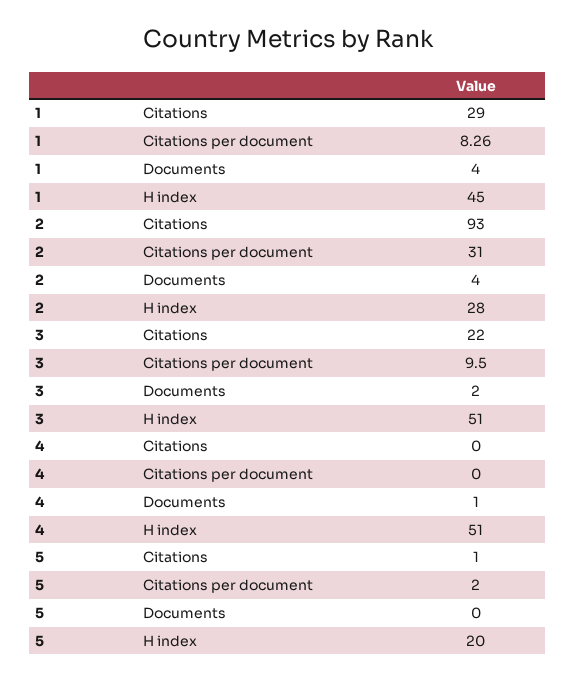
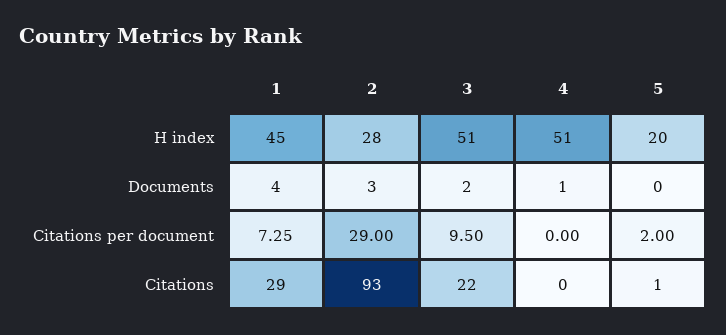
  {
    "1": {
      "Citations": 29,
-     "Citations per document": 8.26,
+     "Citations per document": 7.25,
      "Documents": 4,
      "H index": 45
    },
    "2": {
      "Citations": 93,
-     "Citations per document": 31,
+     "Citations per document": 29,
-     "Documents": 4,
+     "Documents": 3,
      "H index": 28
    },
    "3": {
      "Citations": 22,
      "Citations per document": 9.5,
      "Documents": 2,
      "H index": 51
    },
    "4": {
      "Citations": 0,
      "Citations per document": 0,
      "Documents": 1,
      "H index": 51
    },
    "5": {
      "Citations": 1,
      "Citations per document": 2,
      "Documents": 0,
      "H index": 20
    }
  }

